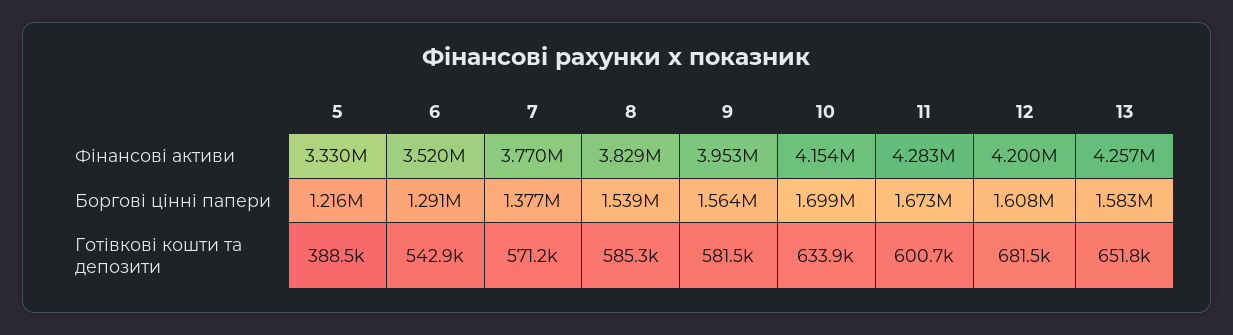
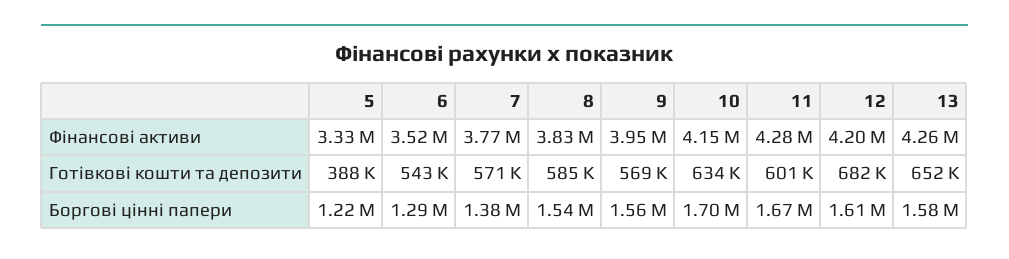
  {
    "5": {
      "Фінансові активи": 3330000,
      "Боргові цінні папери": 1216000,
      "Готівкові кошти та депозити": 388500
    },
    "6": {
      "Фінансові активи": 3520000,
      "Боргові цінні папери": 1291000,
      "Готівкові кошти та депозити": 542900
    },
    "7": {
      "Фінансові активи": 3770000,
      "Боргові цінні папери": 1377000,
      "Готівкові кошти та депозити": 571200
    },
    "8": {
      "Фінансові активи": 3829000,
      "Боргові цінні папери": 1539000,
      "Готівкові кошти та депозити": 585300
    },
    "9": {
      "Фінансові активи": 3953000,
      "Боргові цінні папери": 1564000,
-     "Готівкові кошти та депозити": 581500
+     "Готівкові кошти та депозити": 569000
    },
    "10": {
      "Фінансові активи": 4154000,
      "Боргові цінні папери": 1699000,
      "Готівкові кошти та депозити": 633900
    },
    "11": {
      "Фінансові активи": 4283000,
      "Боргові цінні папери": 1673000,
      "Готівкові кошти та депозити": 600700
    },
    "12": {
      "Фінансові активи": 4200000,
      "Боргові цінні папери": 1608000,
      "Готівкові кошти та депозити": 681500
    },
    "13": {
      "Фінансові активи": 4257000,
      "Боргові цінні папери": 1583000,
      "Готівкові кошти та депозити": 651800
    }
  }

